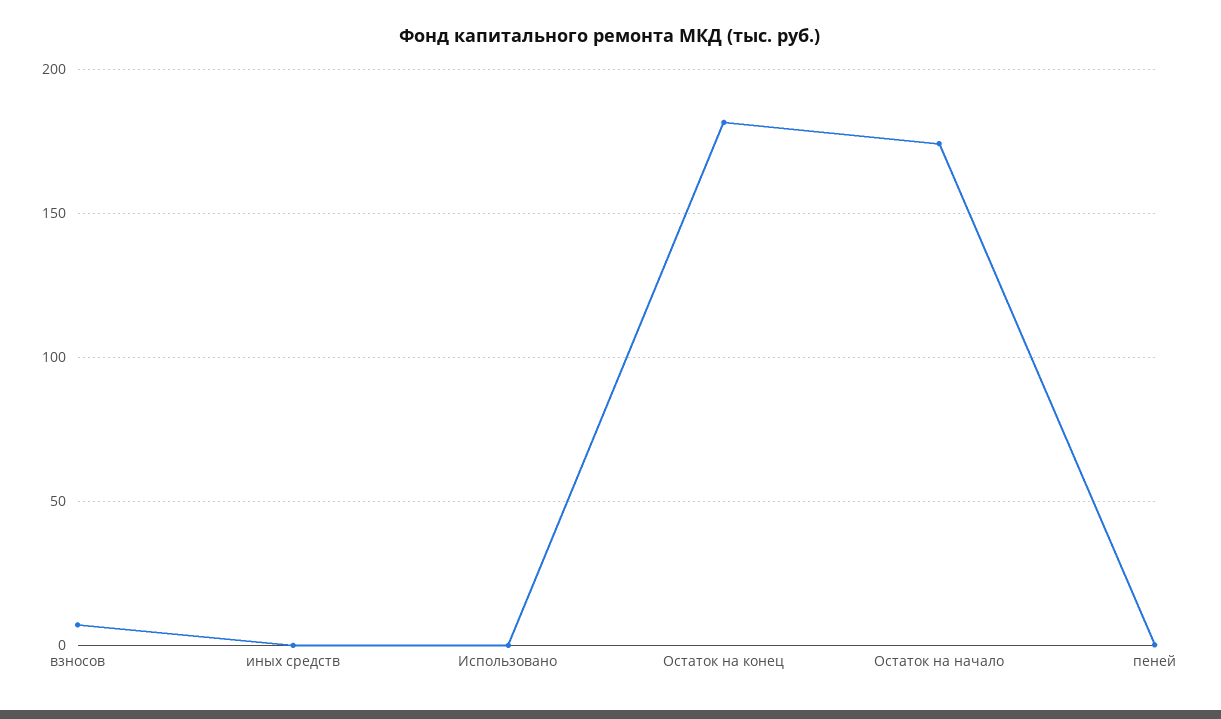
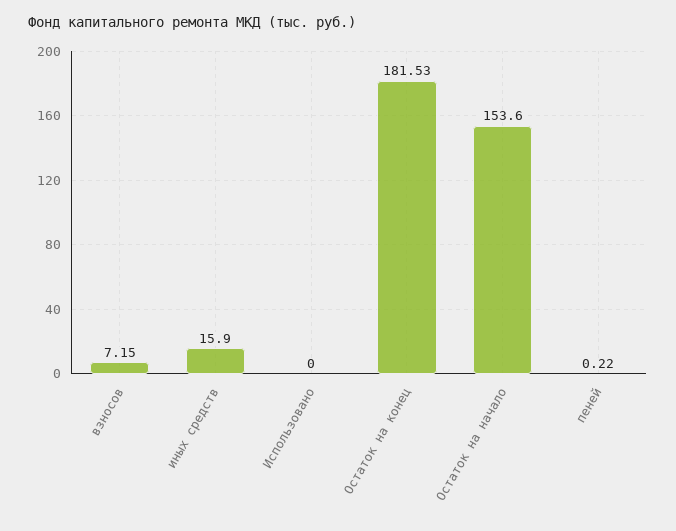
  {
    "взносов": 7.15,
-   "иных средств": 0,
+   "иных средств": 15.9,
    "Использовано": 0,
    "Остаток на конец": 181.53,
-   "Остаток на начало": 175,
+   "Остаток на начало": 153.6,
    "пеней": 0.22
  }

